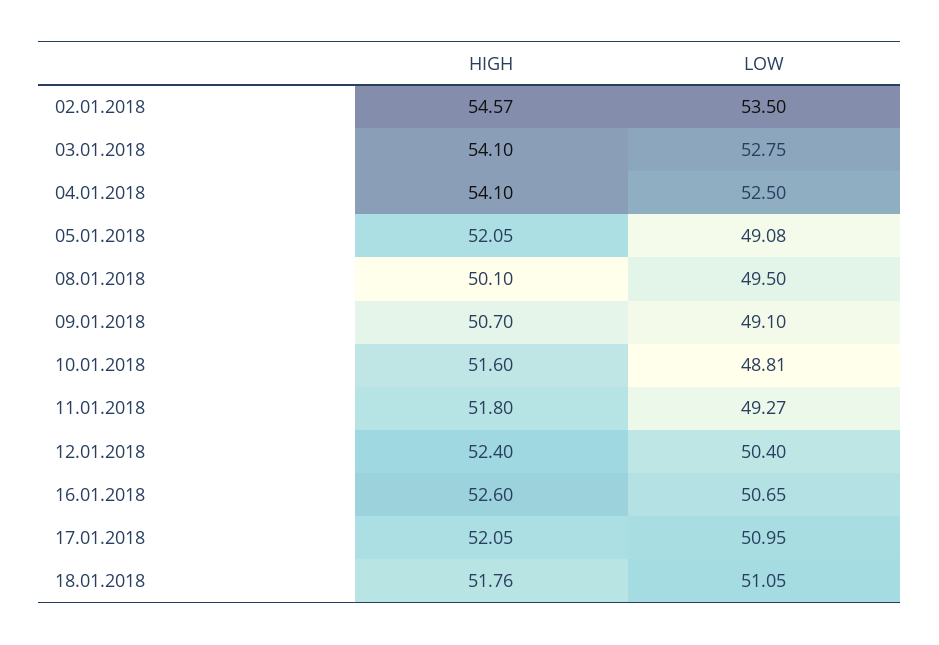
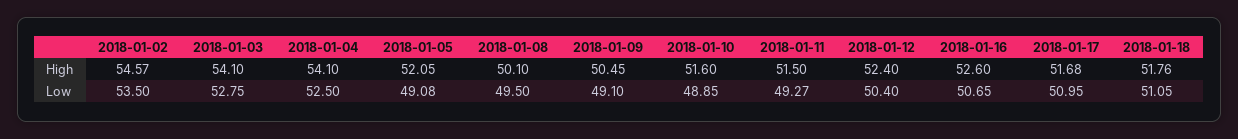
  {
    "HIGH": {
      "02.01.2018": 54.57,
      "03.01.2018": 54.1,
      "04.01.2018": 54.1,
      "05.01.2018": 52.05,
      "08.01.2018": 50.1,
-     "09.01.2018": 50.7,
+     "09.01.2018": 50.45,
      "10.01.2018": 51.6,
-     "11.01.2018": 51.8,
+     "11.01.2018": 51.5,
      "12.01.2018": 52.4,
      "16.01.2018": 52.6,
-     "17.01.2018": 52.05,
+     "17.01.2018": 51.68,
      "18.01.2018": 51.76
    },
    "LOW": {
      "02.01.2018": 53.5,
      "03.01.2018": 52.75,
      "04.01.2018": 52.5,
      "05.01.2018": 49.08,
      "08.01.2018": 49.5,
      "09.01.2018": 49.1,
-     "10.01.2018": 48.81,
+     "10.01.2018": 48.85,
      "11.01.2018": 49.27,
      "12.01.2018": 50.4,
      "16.01.2018": 50.65,
      "17.01.2018": 50.95,
      "18.01.2018": 51.05
    }
  }

